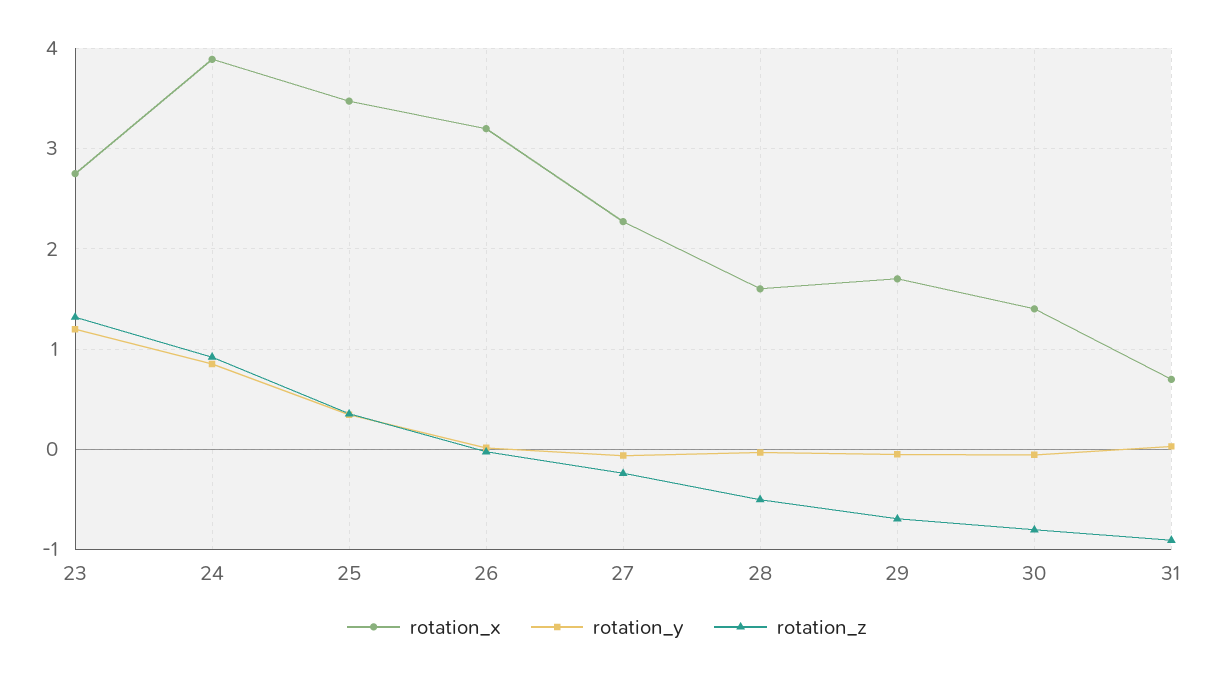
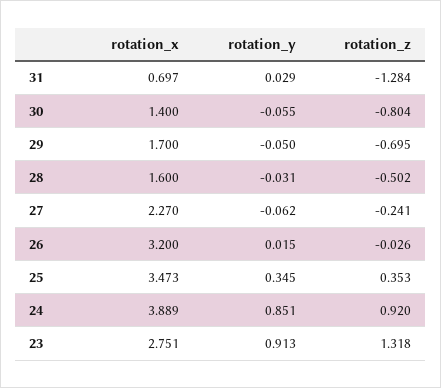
  {
    "rotation_x": {
      "23": 2.751,
      "24": 3.889,
      "25": 3.473,
      "26": 3.2,
      "27": 2.27,
      "28": 1.6,
      "29": 1.7,
      "30": 1.4,
      "31": 0.697
    },
    "rotation_y": {
-     "23": 1.2,
+     "23": 0.913,
      "24": 0.851,
      "25": 0.345,
      "26": 0.015,
      "27": -0.062,
      "28": -0.031,
      "29": -0.05,
      "30": -0.055,
      "31": 0.029
    },
    "rotation_z": {
      "23": 1.318,
      "24": 0.92,
      "25": 0.353,
      "26": -0.026,
      "27": -0.241,
      "28": -0.502,
      "29": -0.695,
      "30": -0.804,
-     "31": -0.9
+     "31": -1.284
    }
  }

